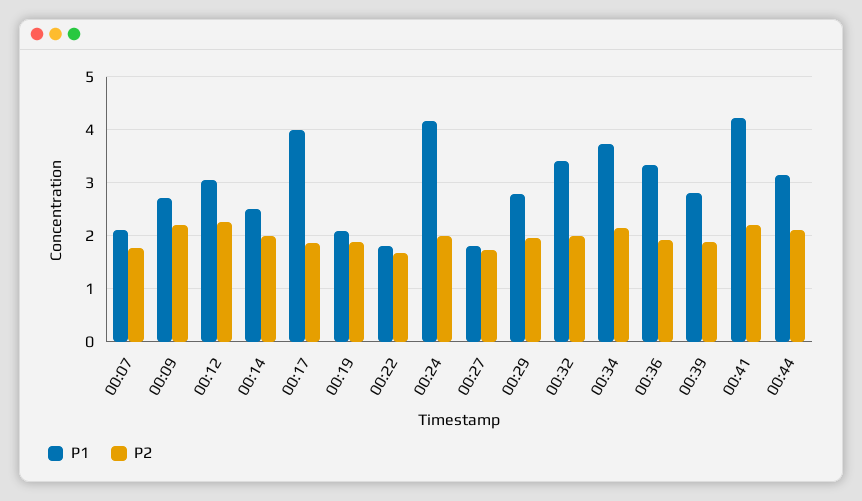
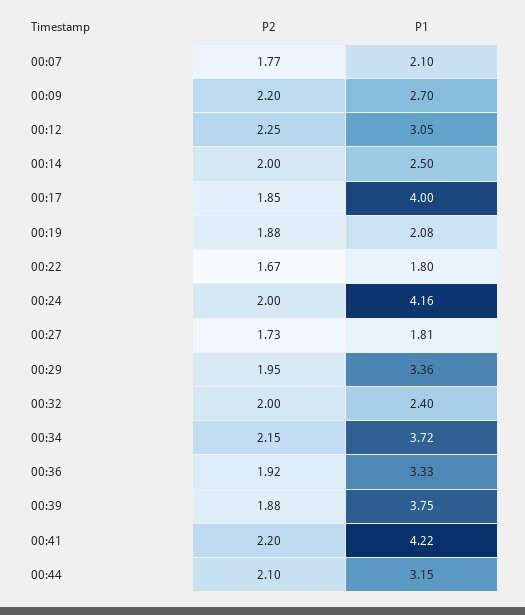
  {
    "P1": {
      "00:07": 2.1,
      "00:09": 2.7,
      "00:12": 3.05,
      "00:14": 2.5,
      "00:17": 4,
      "00:19": 2.08,
      "00:22": 1.8,
      "00:24": 4.16,
      "00:27": 1.81,
-     "00:29": 2.8,
+     "00:29": 3.36,
-     "00:32": 3.4,
+     "00:32": 2.4,
      "00:34": 3.72,
      "00:36": 3.33,
-     "00:39": 2.8,
+     "00:39": 3.75,
      "00:41": 4.22,
      "00:44": 3.15
    },
    "P2": {
      "00:07": 1.77,
      "00:09": 2.2,
      "00:12": 2.25,
      "00:14": 2,
      "00:17": 1.85,
      "00:19": 1.88,
      "00:22": 1.67,
      "00:24": 2,
      "00:27": 1.73,
      "00:29": 1.95,
      "00:32": 2,
      "00:34": 2.15,
      "00:36": 1.92,
      "00:39": 1.88,
      "00:41": 2.2,
      "00:44": 2.1
    }
  }

